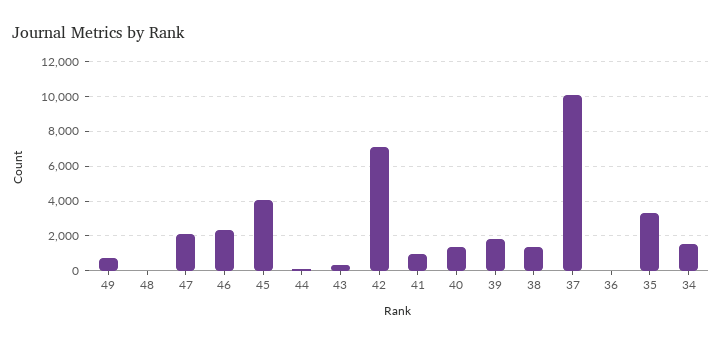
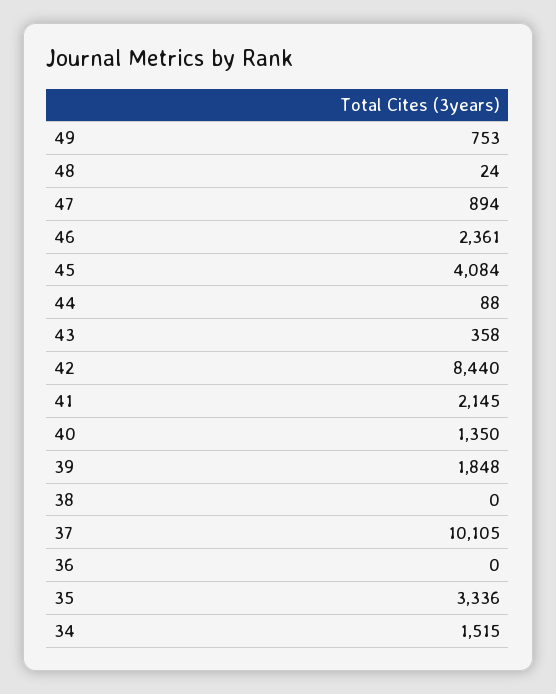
  {
    "49": 753,
    "48": 24,
-   "47": 2000,
+   "47": 894,
    "46": 2361,
    "45": 4084,
    "44": 88,
    "43": 358,
-   "42": 7000,
+   "42": 8440,
-   "41": 1000,
+   "41": 2145,
    "40": 1350,
    "39": 1848,
-   "38": 1500,
+   "38": 0,
    "37": 10105,
    "36": 0,
    "35": 3336,
    "34": 1515
  }

